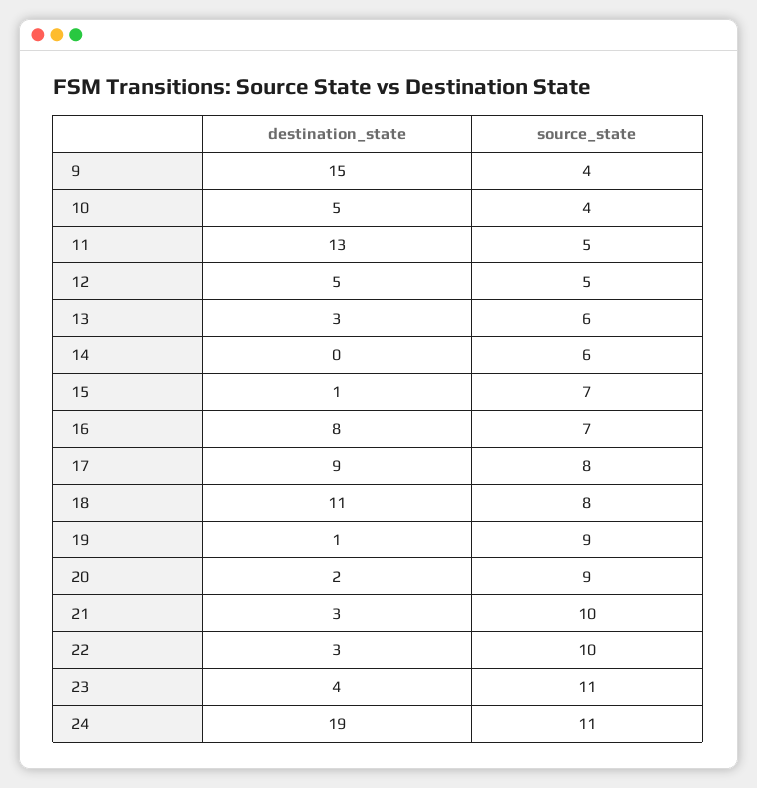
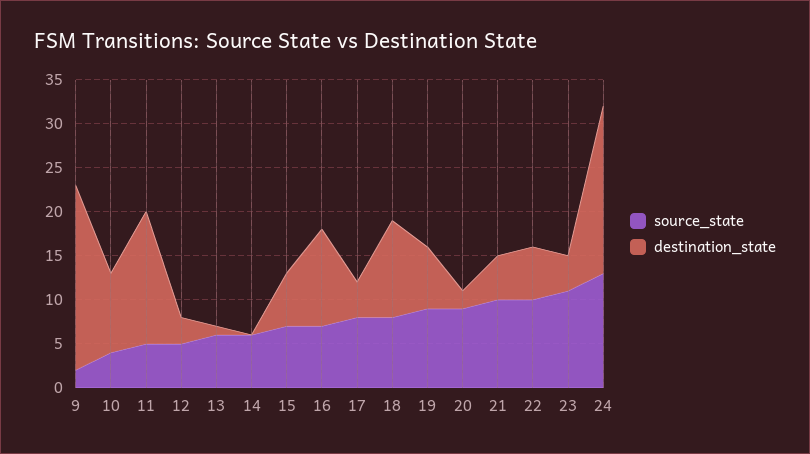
  {
    "destination_state": {
-     "9": 15,
+     "9": 21,
-     "10": 5,
+     "10": 9,
-     "11": 13,
+     "11": 15,
-     "12": 5,
+     "12": 3,
-     "13": 3,
+     "13": 1,
      "14": 0,
-     "15": 1,
+     "15": 6,
-     "16": 8,
+     "16": 11,
-     "17": 9,
+     "17": 4,
      "18": 11,
-     "19": 1,
+     "19": 7,
      "20": 2,
-     "21": 3,
+     "21": 5,
-     "22": 3,
+     "22": 6,
      "23": 4,
      "24": 19
    },
    "source_state": {
-     "9": 4,
+     "9": 2,
      "10": 4,
      "11": 5,
      "12": 5,
      "13": 6,
      "14": 6,
      "15": 7,
      "16": 7,
      "17": 8,
      "18": 8,
      "19": 9,
      "20": 9,
      "21": 10,
      "22": 10,
      "23": 11,
-     "24": 11
+     "24": 13
    }
  }

